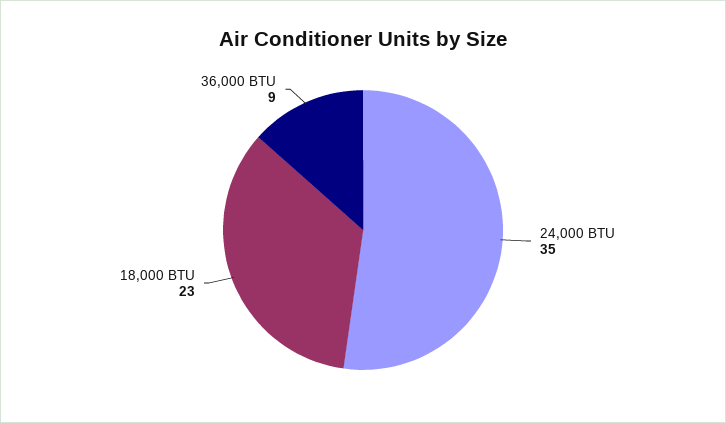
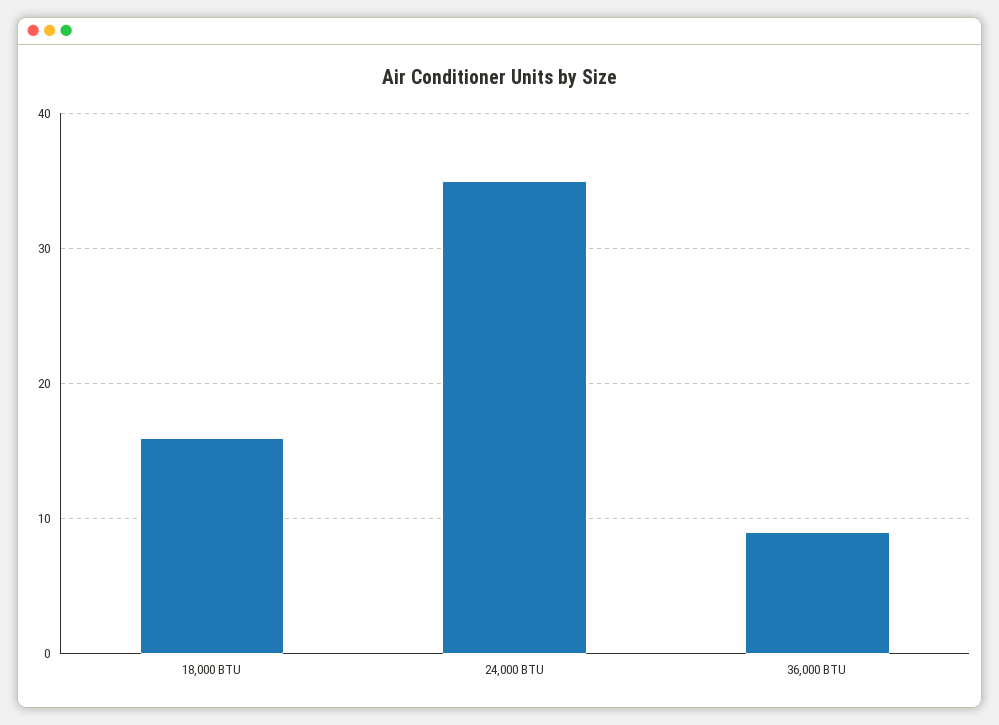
  {
    "24,000 BTU": 35,
-   "18,000 BTU": 23,
+   "18,000 BTU": 16,
    "36,000 BTU": 9
  }

